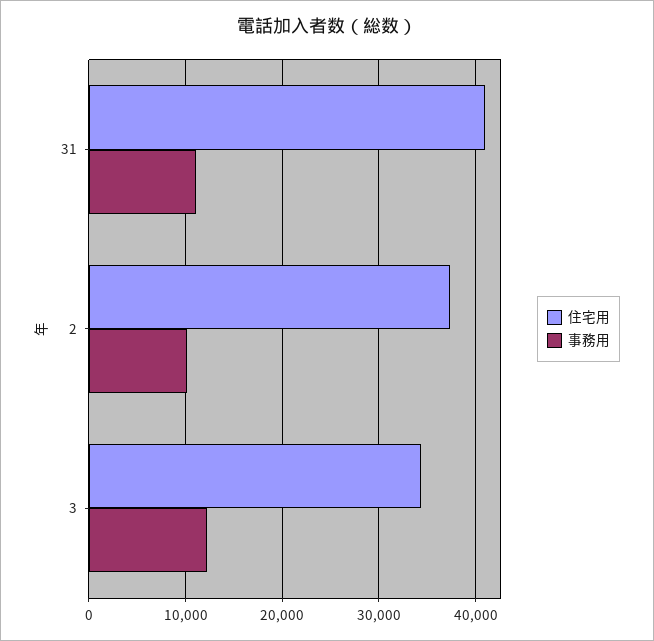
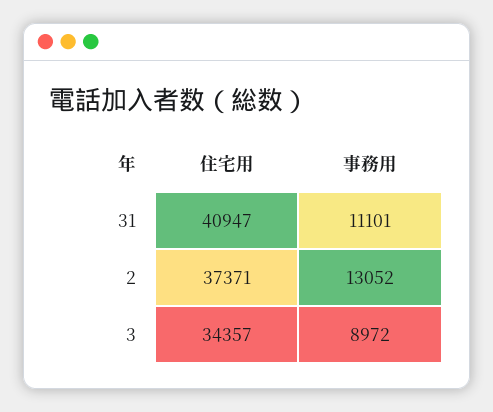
  {
    "住宅用": {
      "31": 40947,
      "2": 37371,
      "3": 34357
    },
    "事務用": {
      "31": 11101,
-     "2": 10000,
+     "2": 13052,
-     "3": 12000
+     "3": 8972
    }
  }

